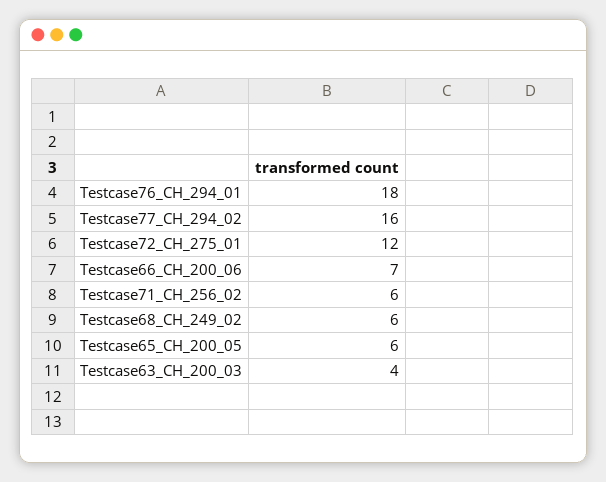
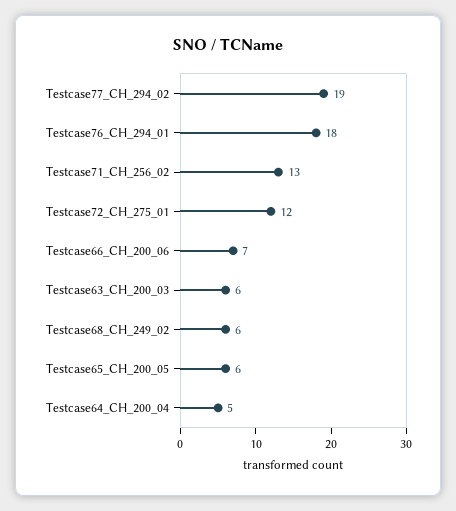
  {
    "Testcase76_CH_294_01": 18,
-   "Testcase77_CH_294_02": 16,
+   "Testcase77_CH_294_02": 19,
    "Testcase72_CH_275_01": 12,
    "Testcase66_CH_200_06": 7,
-   "Testcase71_CH_256_02": 6,
+   "Testcase71_CH_256_02": 13,
    "Testcase68_CH_249_02": 6,
    "Testcase65_CH_200_05": 6,
-   "Testcase63_CH_200_03": 4
+   "Testcase63_CH_200_03": 6,
+   "Testcase64_CH_200_04": 5
  }

